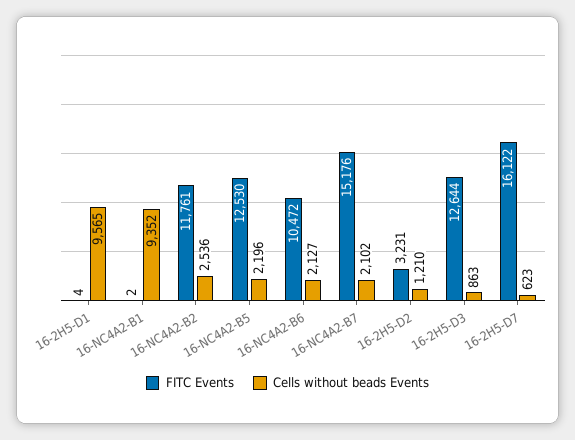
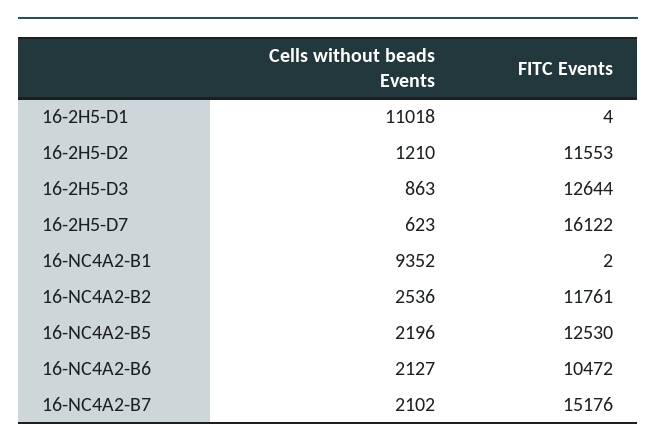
  {
    "FITC Events": {
      "16-2H5-D1": 4,
      "16-NC4A2-B1": 2,
      "16-NC4A2-B2": 11761,
      "16-NC4A2-B5": 12530,
      "16-NC4A2-B6": 10472,
      "16-NC4A2-B7": 15176,
-     "16-2H5-D2": 3231,
+     "16-2H5-D2": 11553,
      "16-2H5-D3": 12644,
      "16-2H5-D7": 16122
    },
    "Cells without beads Events": {
-     "16-2H5-D1": 9565,
+     "16-2H5-D1": 11018,
      "16-NC4A2-B1": 9352,
      "16-NC4A2-B2": 2536,
      "16-NC4A2-B5": 2196,
      "16-NC4A2-B6": 2127,
      "16-NC4A2-B7": 2102,
      "16-2H5-D2": 1210,
      "16-2H5-D3": 863,
      "16-2H5-D7": 623
    }
  }

